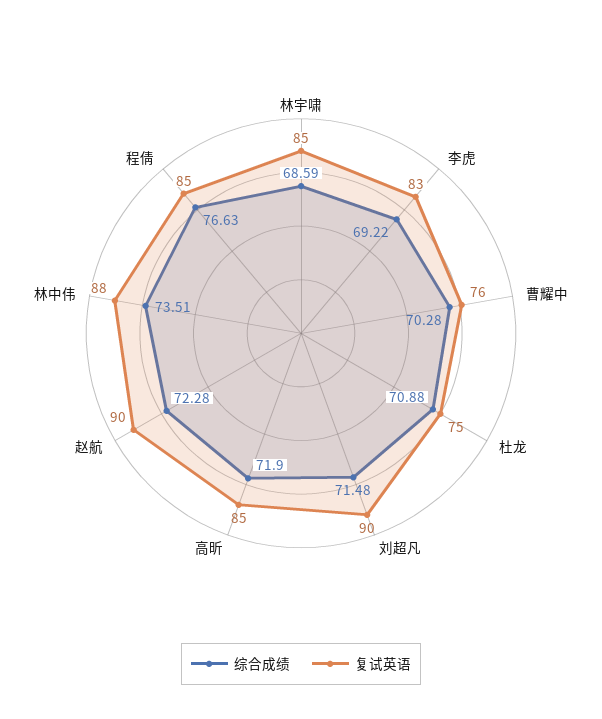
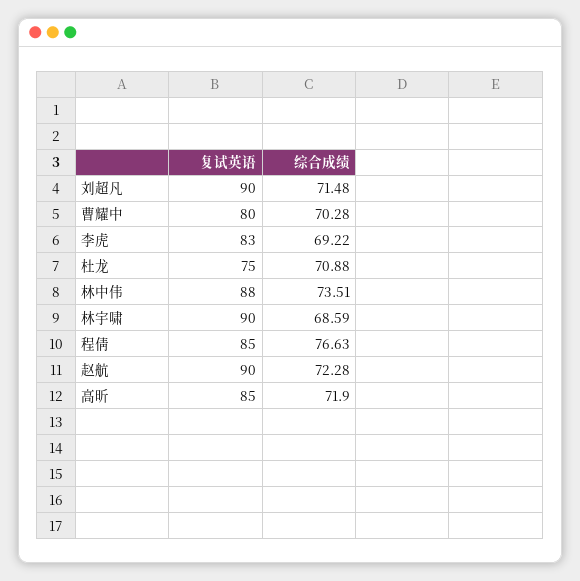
  {
    "综合成绩": {
      "林宇啸": 68.59,
      "李虎": 69.22,
      "曹耀中": 70.28,
      "杜龙": 70.88,
      "刘超凡": 71.48,
      "高昕": 71.9,
      "赵航": 72.28,
      "林中伟": 73.51,
      "程倩": 76.63
    },
    "复试英语": {
-     "林宇啸": 85,
+     "林宇啸": 90,
      "李虎": 83,
-     "曹耀中": 76,
+     "曹耀中": 80,
      "杜龙": 75,
      "刘超凡": 90,
      "高昕": 85,
      "赵航": 90,
      "林中伟": 88,
      "程倩": 85
    }
  }

